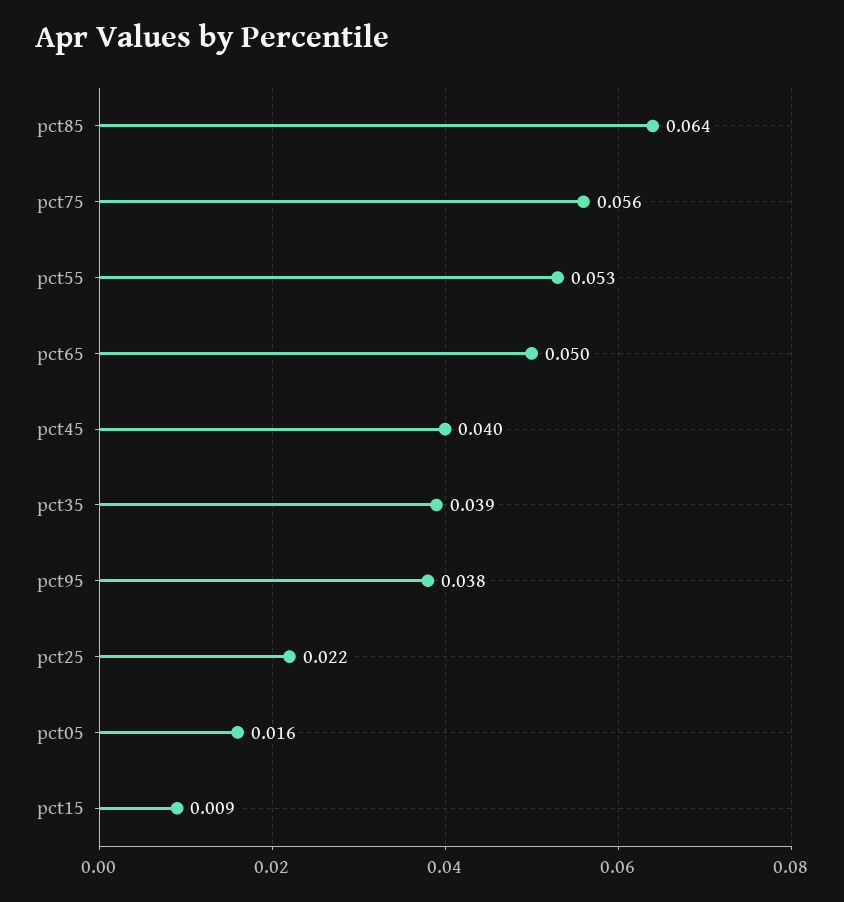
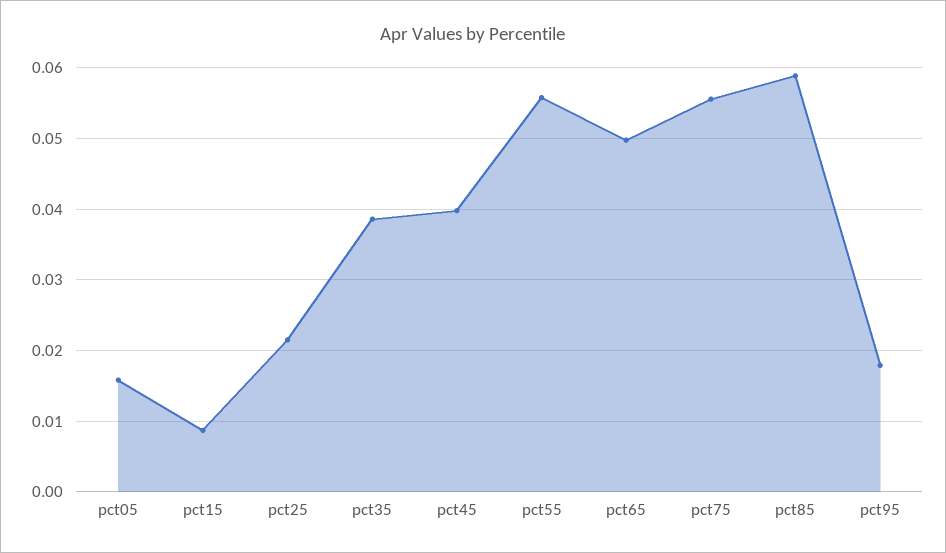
  {
-   "pct85": 0.064,
+   "pct85": 0.059,
    "pct75": 0.056,
-   "pct55": 0.053,
+   "pct55": 0.056,
    "pct65": 0.05,
    "pct45": 0.04,
    "pct35": 0.039,
-   "pct95": 0.038,
+   "pct95": 0.018,
    "pct25": 0.022,
    "pct05": 0.016,
    "pct15": 0.009
  }

